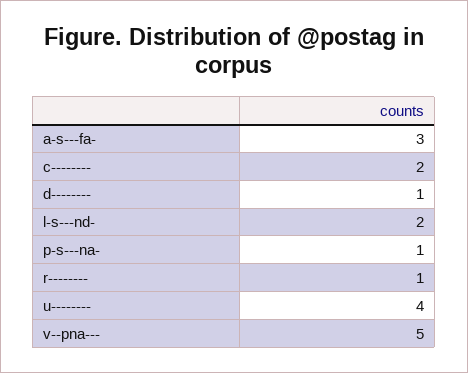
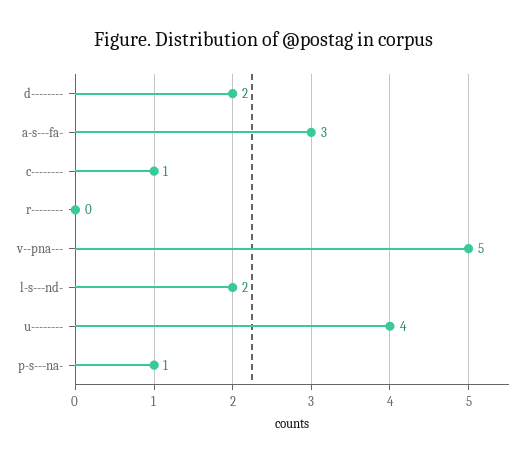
  {
    "a-s---fa-": 3,
-   "c--------": 2,
+   "c--------": 1,
-   "d--------": 1,
+   "d--------": 2,
    "l-s---nd-": 2,
    "p-s---na-": 1,
-   "r--------": 1,
+   "r--------": 0,
    "u--------": 4,
    "v--pna---": 5
  }

